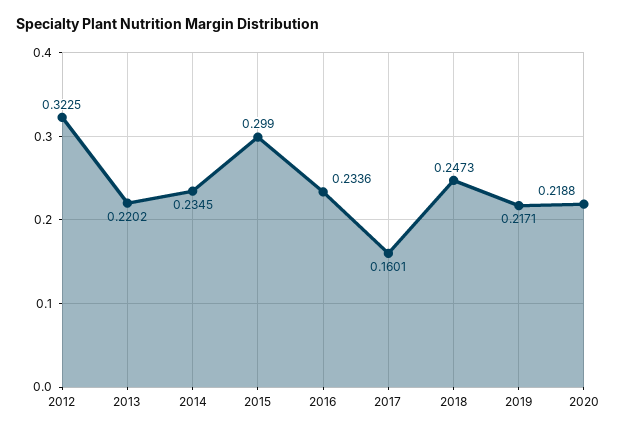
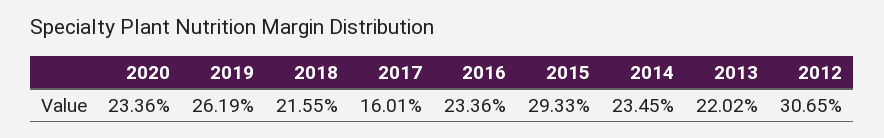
  {
-   "2012": 0.3225,
+   "2012": 0.3065,
    "2013": 0.2202,
    "2014": 0.2345,
-   "2015": 0.299,
+   "2015": 0.2933,
    "2016": 0.2336,
    "2017": 0.1601,
-   "2018": 0.2473,
+   "2018": 0.2155,
-   "2019": 0.2171,
+   "2019": 0.2619,
-   "2020": 0.2188
+   "2020": 0.2336
  }

